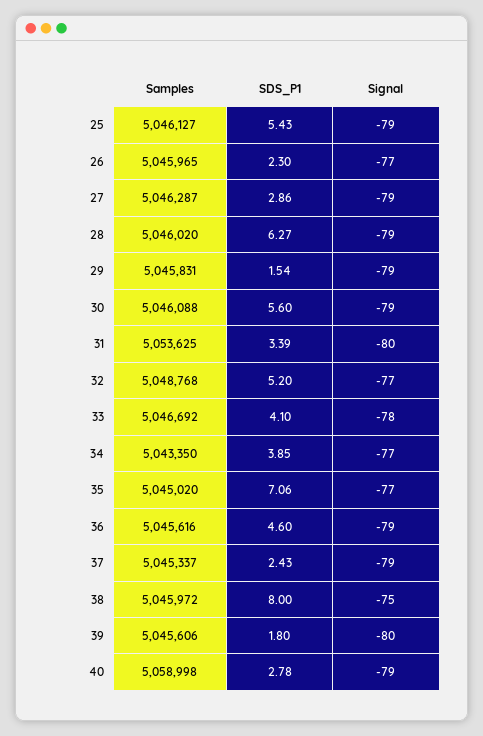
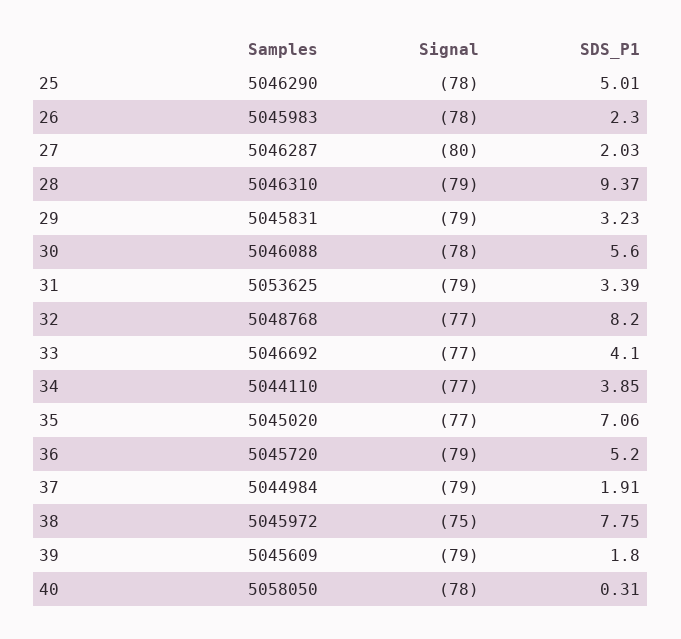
  {
    "Samples": {
-     "25": 5046127,
+     "25": 5046290,
-     "26": 5045965,
+     "26": 5045983,
      "27": 5046287,
-     "28": 5046020,
+     "28": 5046310,
      "29": 5045831,
      "30": 5046088,
      "31": 5053625,
      "32": 5048768,
      "33": 5046692,
-     "34": 5043350,
+     "34": 5044110,
      "35": 5045020,
-     "36": 5045616,
+     "36": 5045720,
-     "37": 5045337,
+     "37": 5044984,
      "38": 5045972,
-     "39": 5045606,
+     "39": 5045609,
-     "40": 5058998
+     "40": 5058050
    },
    "SDS_P1": {
-     "25": 5.43,
+     "25": 5.01,
      "26": 2.3,
-     "27": 2.86,
+     "27": 2.03,
-     "28": 6.27,
+     "28": 9.37,
-     "29": 1.54,
+     "29": 3.23,
      "30": 5.6,
      "31": 3.39,
-     "32": 5.2,
+     "32": 8.2,
      "33": 4.1,
      "34": 3.85,
      "35": 7.06,
-     "36": 4.6,
+     "36": 5.2,
-     "37": 2.43,
+     "37": 1.91,
-     "38": 8,
+     "38": 7.75,
      "39": 1.8,
-     "40": 2.78
+     "40": 0.31
    },
    "Signal": {
-     "25": -79,
+     "25": -78,
-     "26": -77,
+     "26": -78,
-     "27": -79,
+     "27": -80,
      "28": -79,
      "29": -79,
-     "30": -79,
+     "30": -78,
-     "31": -80,
+     "31": -79,
      "32": -77,
-     "33": -78,
+     "33": -77,
      "34": -77,
      "35": -77,
      "36": -79,
      "37": -79,
      "38": -75,
-     "39": -80,
+     "39": -79,
-     "40": -79
+     "40": -78
    }
  }

